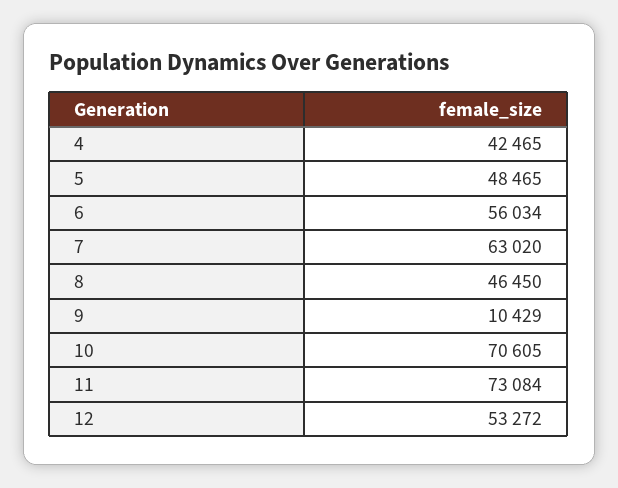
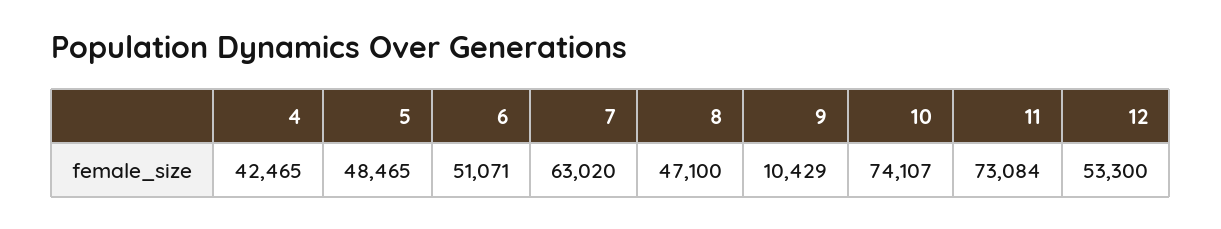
  {
    "4": 42465,
    "5": 48465,
-   "6": 56034,
+   "6": 51071,
    "7": 63020,
-   "8": 46450,
+   "8": 47100,
    "9": 10429,
-   "10": 70605,
+   "10": 74107,
    "11": 73084,
-   "12": 53272
+   "12": 53300
  }

